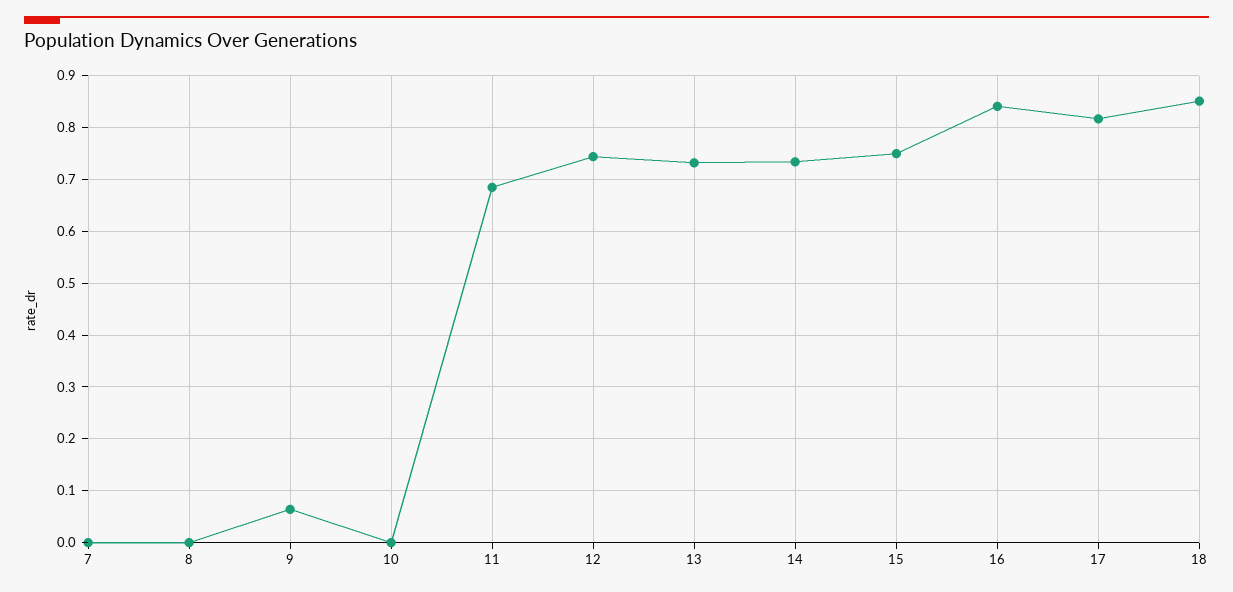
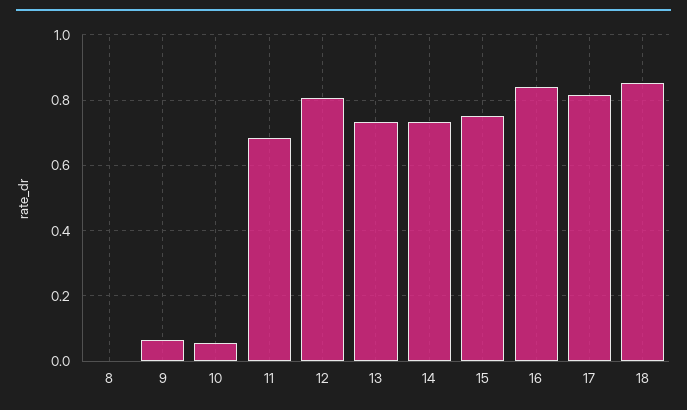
  {
-   "7": 0,
    "8": 0,
    "9": 0.06,
-   "10": 0,
+   "10": 0.06,
    "11": 0.68,
-   "12": 0.74,
+   "12": 0.8,
    "13": 0.74,
    "14": 0.74,
    "15": 0.76,
    "16": 0.84,
    "17": 0.82,
    "18": 0.86
  }

